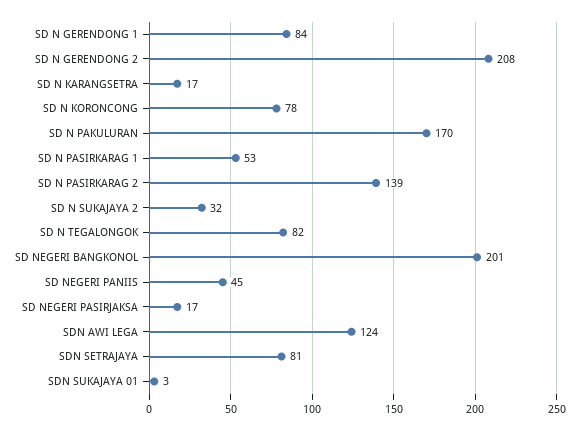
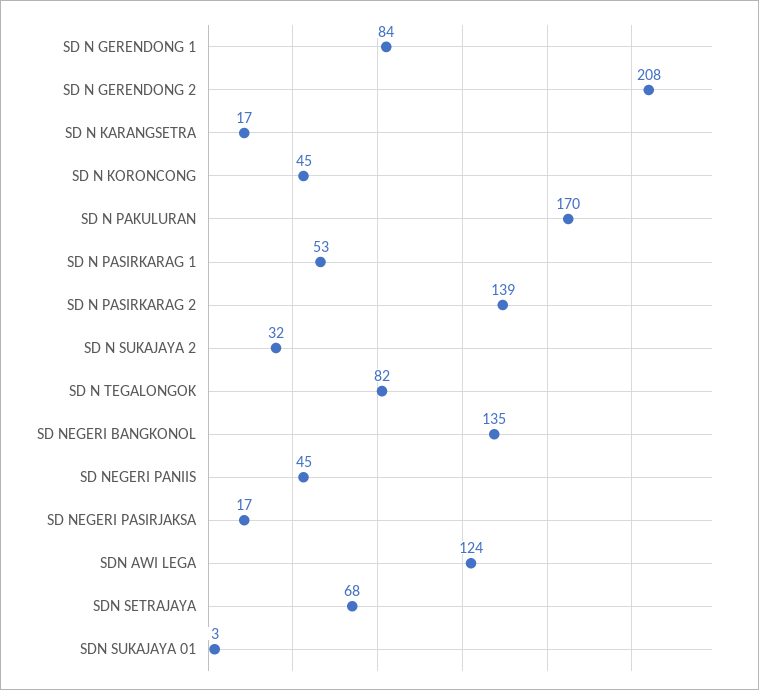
  {
    "SD N GERENDONG 1": 84,
    "SD N GERENDONG 2": 208,
    "SD N KARANGSETRA": 17,
-   "SD N KORONCONG": 78,
+   "SD N KORONCONG": 45,
    "SD N PAKULURAN": 170,
    "SD N PASIRKARAG 1": 53,
    "SD N PASIRKARAG 2": 139,
    "SD N SUKAJAYA 2": 32,
    "SD N TEGALONGOK": 82,
-   "SD NEGERI BANGKONOL": 201,
+   "SD NEGERI BANGKONOL": 135,
    "SD NEGERI PANIIS": 45,
    "SD NEGERI PASIRJAKSA": 17,
    "SDN AWI LEGA": 124,
-   "SDN SETRAJAYA": 81,
+   "SDN SETRAJAYA": 68,
    "SDN SUKAJAYA 01": 3
  }

